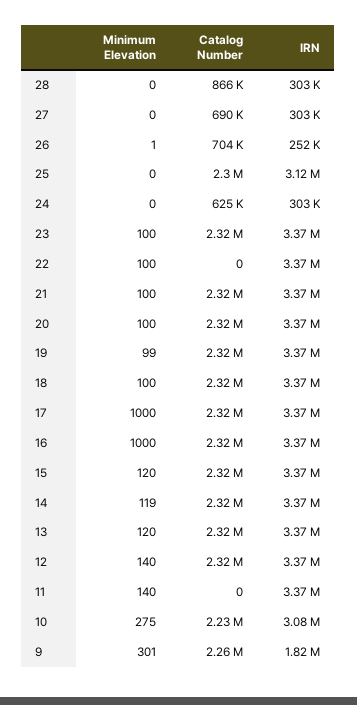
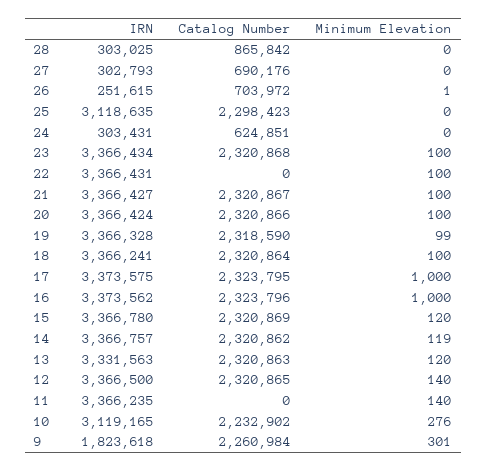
  {
    "Minimum Elevation": {
      "28": 0,
      "27": 0,
      "26": 1,
      "25": 0,
      "24": 0,
      "23": 100,
      "22": 100,
      "21": 100,
      "20": 100,
      "19": 99,
      "18": 100,
      "17": 1000,
      "16": 1000,
      "15": 120,
      "14": 119,
      "13": 120,
      "12": 140,
      "11": 140,
-     "10": 275,
+     "10": 276,
      "9": 301
    },
    "Catalog Number": {
      "28": 865842,
      "27": 690176,
      "26": 703972,
      "25": 2298423,
      "24": 624851,
      "23": 2320868,
      "22": 0,
      "21": 2320867,
      "20": 2320866,
      "19": 2318590,
      "18": 2320864,
      "17": 2323795,
      "16": 2323796,
      "15": 2320869,
      "14": 2320862,
      "13": 2320863,
      "12": 2320865,
      "11": 0,
      "10": 2232902,
      "9": 2260984
    },
    "IRN": {
      "28": 303025,
      "27": 302793,
      "26": 251615,
      "25": 3118635,
      "24": 303431,
      "23": 3366434,
      "22": 3366431,
      "21": 3366427,
      "20": 3366424,
      "19": 3366328,
      "18": 3366241,
      "17": 3373575,
      "16": 3373562,
      "15": 3366780,
      "14": 3366757,
-     "13": 3370000,
+     "13": 3331563,
      "12": 3366500,
      "11": 3366235,
-     "10": 3080000,
+     "10": 3119165,
      "9": 1823618
    }
  }

